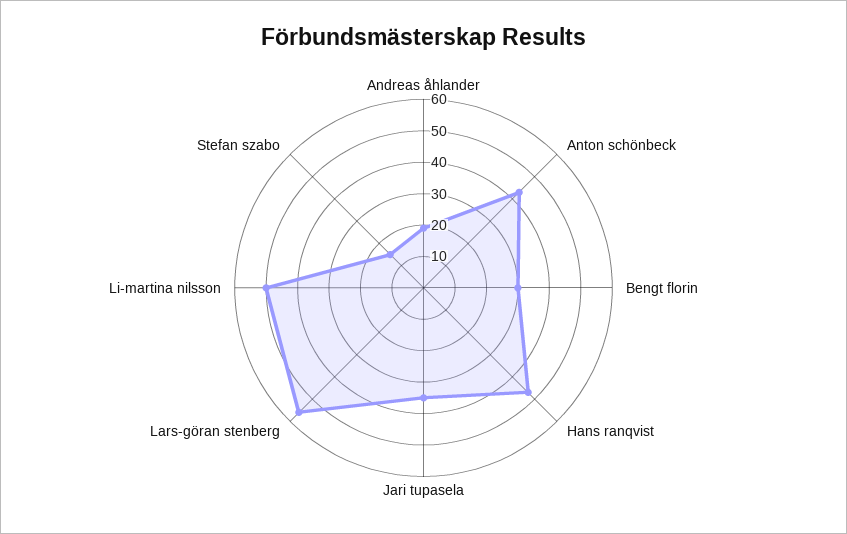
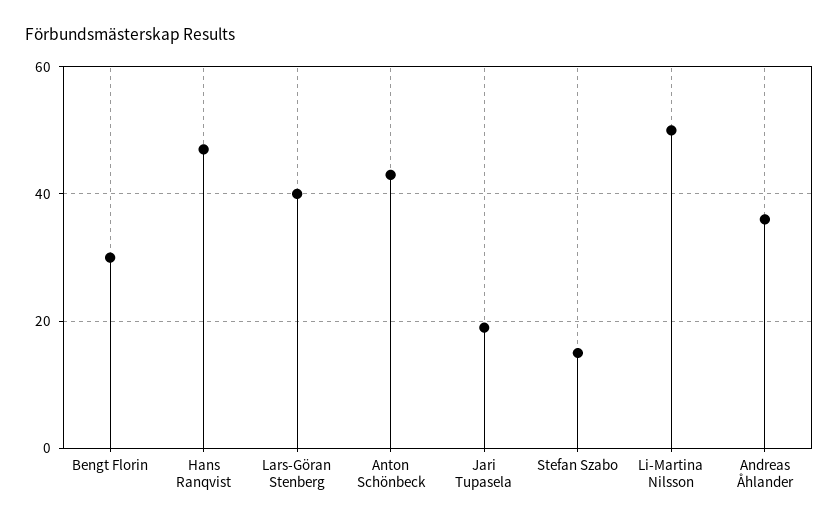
  {
-   "Andreas åhlander": 20,
+   "Andreas åhlander": 35,
    "Anton schönbeck": 45,
    "Bengt florin": 30,
    "Hans ranqvist": 45,
-   "Jari tupasela": 35,
+   "Jari tupasela": 20,
-   "Lars-göran stenberg": 55,
+   "Lars-göran stenberg": 40,
    "Li-martina nilsson": 50,
    "Stefan szabo": 15
  }

